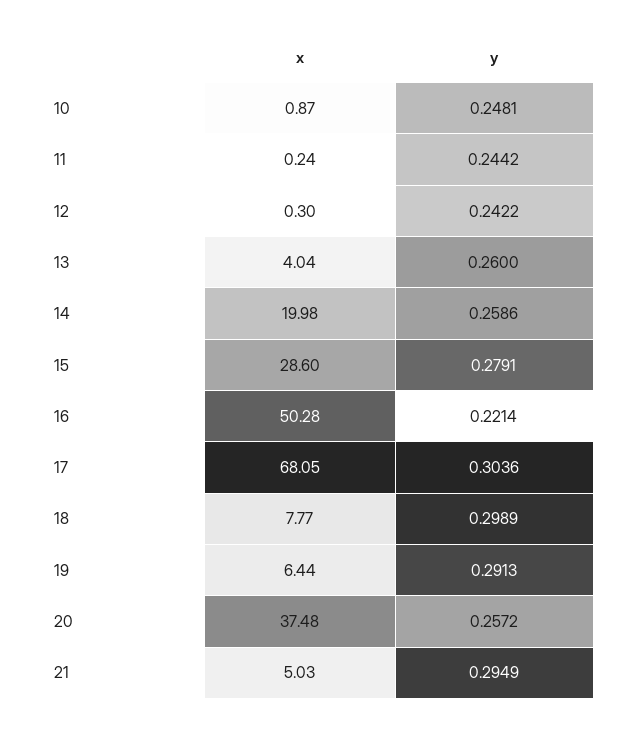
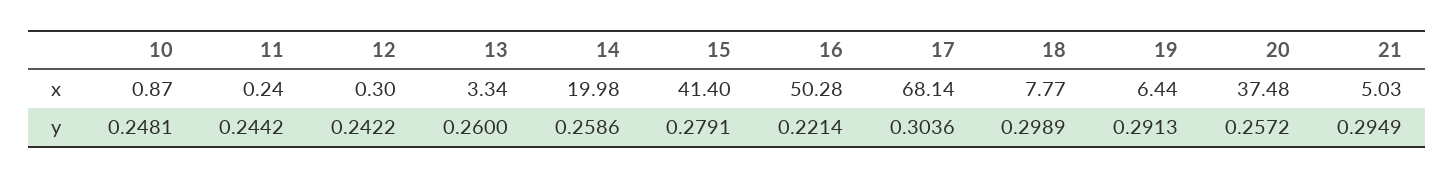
  {
    "x": {
      "10": 0.87,
      "11": 0.24,
      "12": 0.3,
-     "13": 4.04,
+     "13": 3.34,
      "14": 19.98,
-     "15": 28.6,
+     "15": 41.4,
      "16": 50.28,
-     "17": 68.05,
+     "17": 68.14,
      "18": 7.77,
      "19": 6.44,
      "20": 37.48,
      "21": 5.03
    },
    "y": {
      "10": 0.2481,
      "11": 0.2442,
      "12": 0.2422,
      "13": 0.26,
      "14": 0.2586,
      "15": 0.2791,
      "16": 0.2214,
      "17": 0.3036,
      "18": 0.2989,
      "19": 0.2913,
      "20": 0.2572,
      "21": 0.2949
    }
  }

